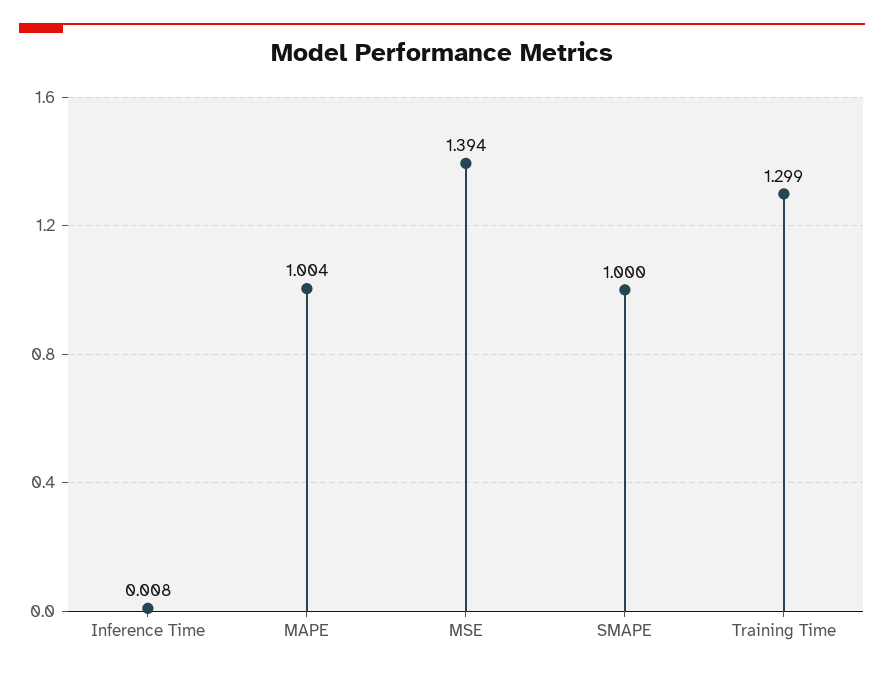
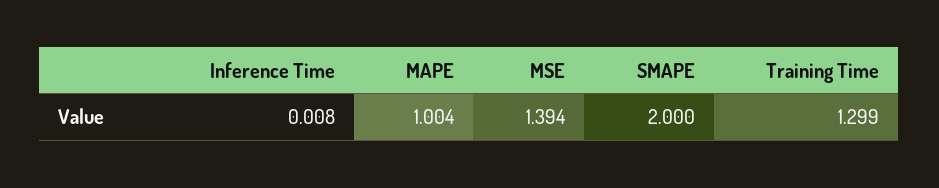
  {
    "Inference Time": 0.008,
    "MAPE": 1.004,
    "MSE": 1.394,
-   "SMAPE": 1,
+   "SMAPE": 2,
    "Training Time": 1.299
  }

